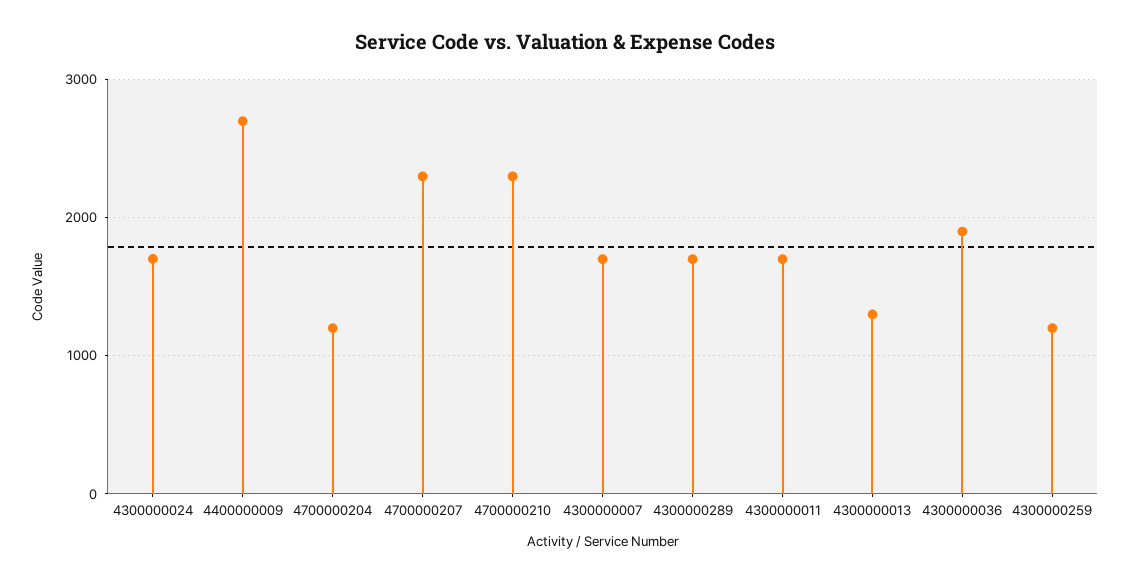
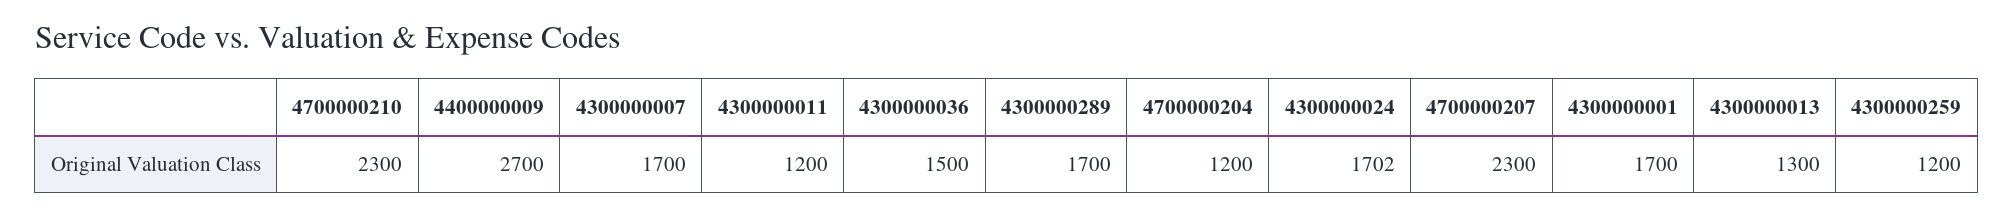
  {
    "4300000024": 1702,
    "4400000009": 2700,
    "4700000204": 1200,
    "4700000207": 2300,
    "4700000210": 2300,
    "4300000007": 1700,
    "4300000289": 1700,
-   "4300000011": 1700,
+   "4300000011": 1200,
    "4300000013": 1300,
-   "4300000036": 1900,
+   "4300000036": 1500,
-   "4300000259": 1200
+   "4300000259": 1200,
+   "4300000001": 1700
  }

